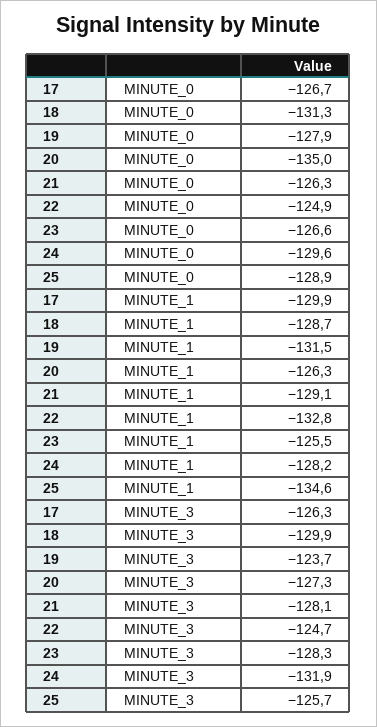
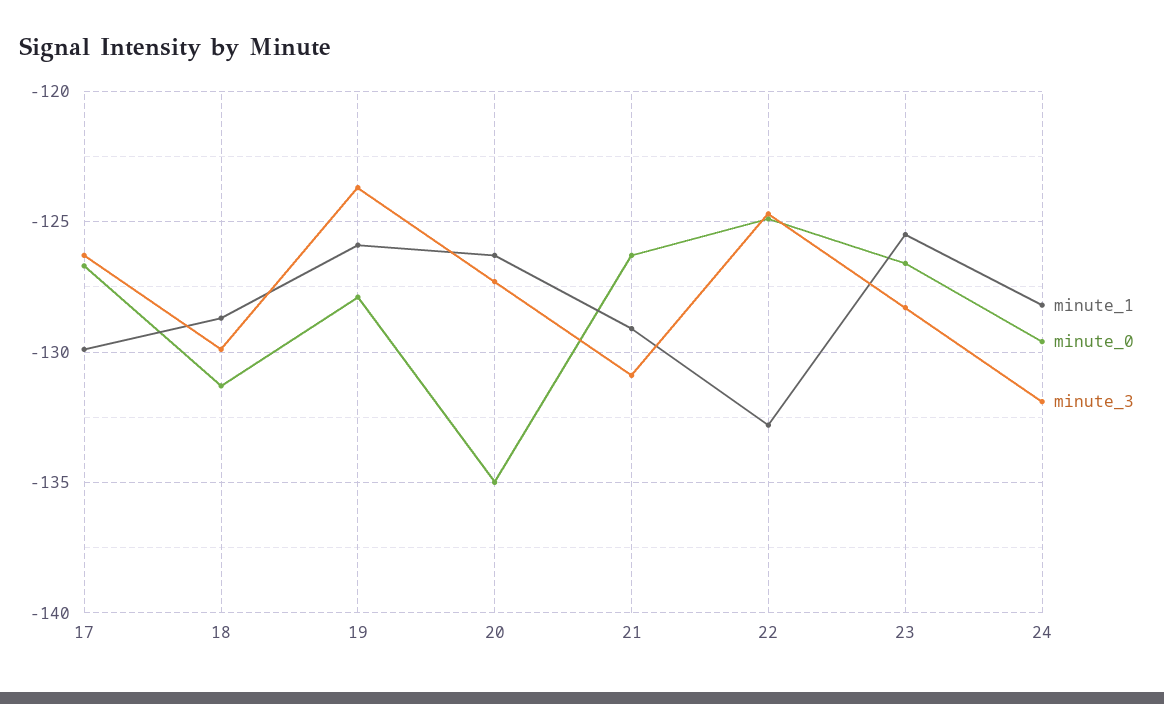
  {
    "MINUTE_0": {
      "17": -126.7,
      "18": -131.3,
      "19": -127.9,
      "20": -135,
      "21": -126.3,
      "22": -124.9,
      "23": -126.6,
-     "24": -129.6,
+     "24": -129.6
-     "25": -128.9
    },
    "MINUTE_1": {
      "17": -129.9,
      "18": -128.7,
-     "19": -131.5,
+     "19": -126,
      "20": -126.3,
      "21": -129.1,
      "22": -132.8,
      "23": -125.5,
-     "24": -128.2,
+     "24": -128.2
-     "25": -134.6
    },
    "MINUTE_3": {
      "17": -126.3,
      "18": -129.9,
      "19": -123.7,
      "20": -127.3,
-     "21": -128.1,
+     "21": -131,
      "22": -124.7,
      "23": -128.3,
-     "24": -131.9,
+     "24": -131.9
-     "25": -125.7
    }
  }

